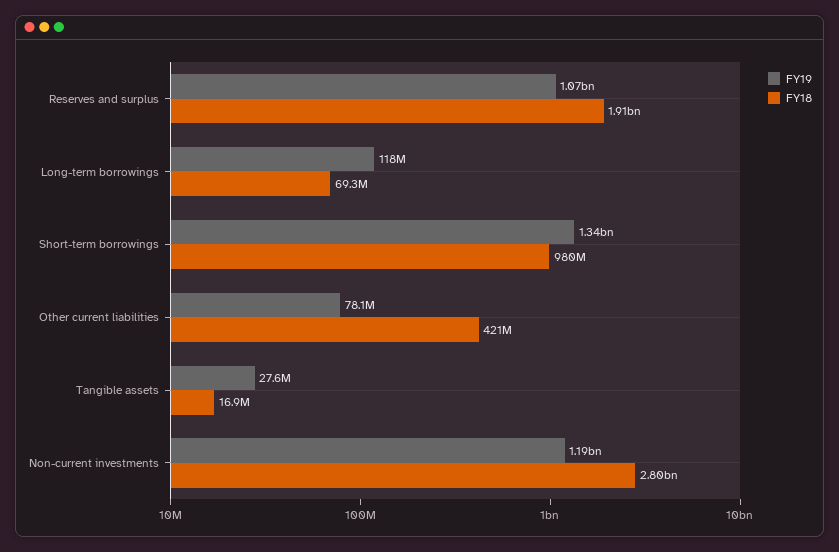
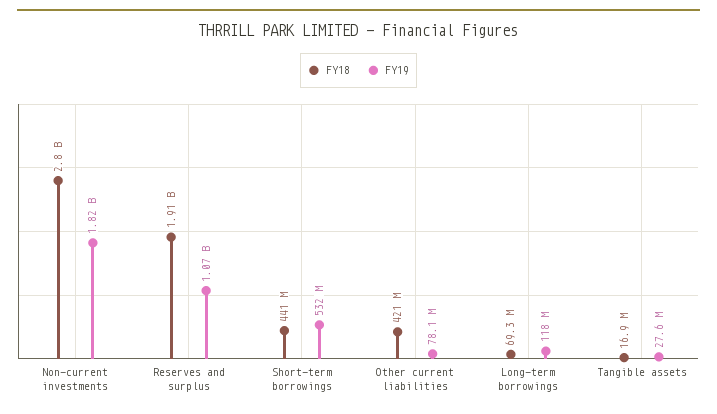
  {
    "FY19": {
      "Reserves and surplus": 1070000000,
      "Long-term borrowings": 118000000,
-     "Short-term borrowings": 1340000000,
+     "Short-term borrowings": 532000000,
      "Other current liabilities": 78100000,
      "Tangible assets": 27600000,
-     "Non-current investments": 1190000000
+     "Non-current investments": 1820000000
    },
    "FY18": {
      "Reserves and surplus": 1910000000,
      "Long-term borrowings": 69300000,
-     "Short-term borrowings": 980000000,
+     "Short-term borrowings": 441000000,
      "Other current liabilities": 421000000,
      "Tangible assets": 16900000,
      "Non-current investments": 2800000000
    }
  }

